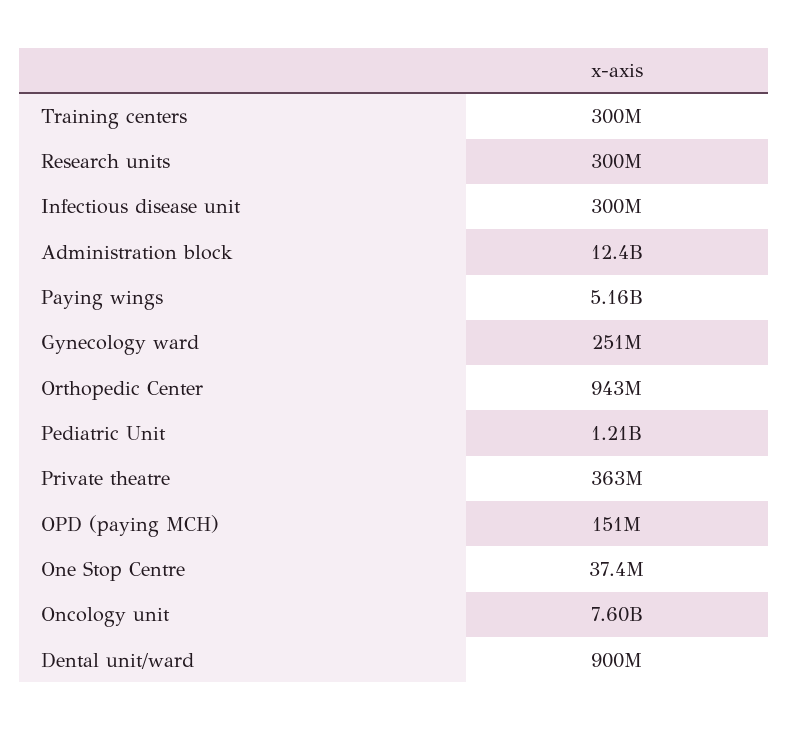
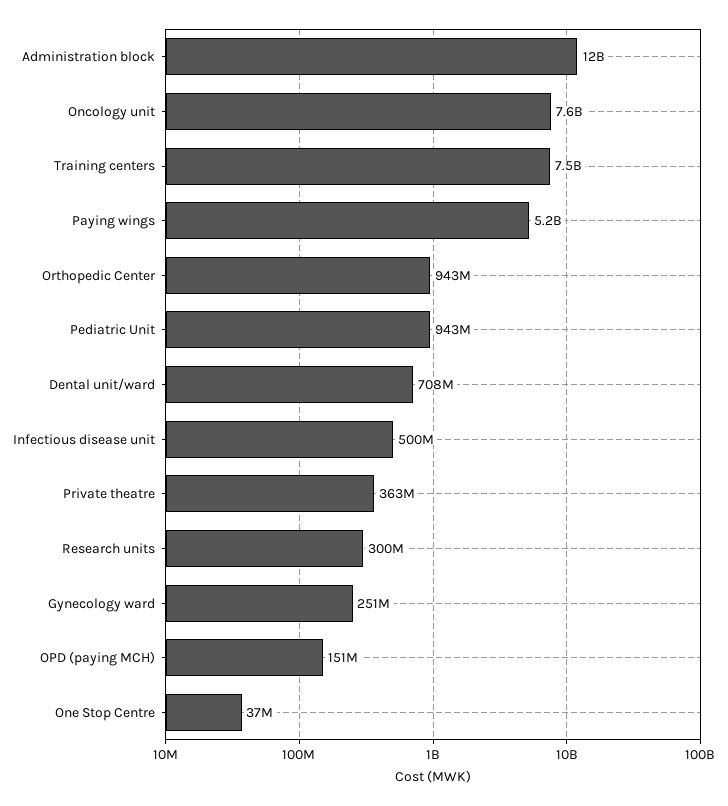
  {
-   "Training centers": 300000000,
+   "Training centers": 7500000000,
    "Research units": 300000000,
-   "Infectious disease unit": 300000000,
+   "Infectious disease unit": 500000000,
    "Administration block": 12400000000,
    "Paying wings": 5160000000,
    "Gynecology ward": 251000000,
    "Orthopedic Center": 943000000,
-   "Pediatric Unit": 1210000000,
+   "Pediatric Unit": 943000000,
    "Private theatre": 363000000,
    "OPD (paying MCH)": 151000000,
    "One Stop Centre": 37400000,
    "Oncology unit": 7600000000,
-   "Dental unit/ward": 900000000
+   "Dental unit/ward": 708000000
  }

